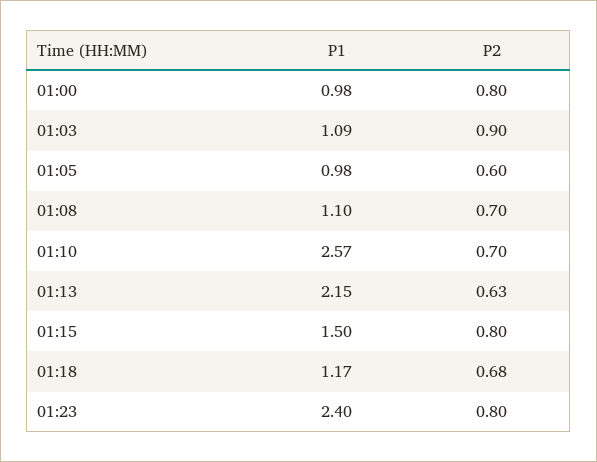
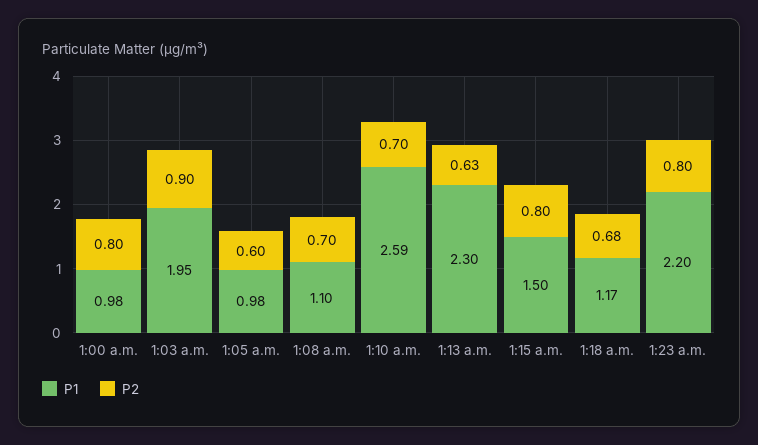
  {
    "P1": {
      "01:00": 0.98,
-     "01:03": 1.09,
+     "01:03": 1.95,
      "01:05": 0.98,
      "01:08": 1.1,
-     "01:10": 2.57,
+     "01:10": 2.59,
-     "01:13": 2.15,
+     "01:13": 2.3,
      "01:15": 1.5,
      "01:18": 1.17,
-     "01:23": 2.4
+     "01:23": 2.2
    },
    "P2": {
      "01:00": 0.8,
      "01:03": 0.9,
      "01:05": 0.6,
      "01:08": 0.7,
      "01:10": 0.7,
      "01:13": 0.63,
      "01:15": 0.8,
      "01:18": 0.68,
      "01:23": 0.8
    }
  }

